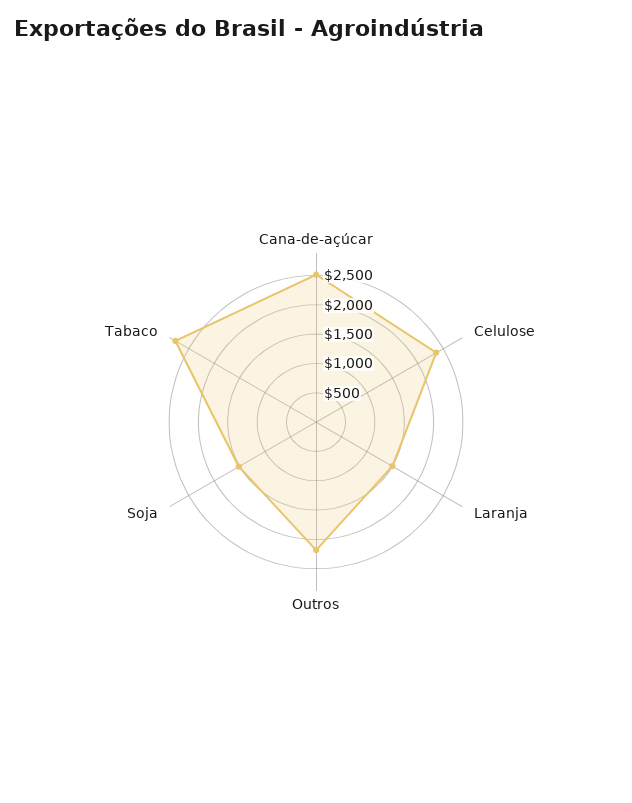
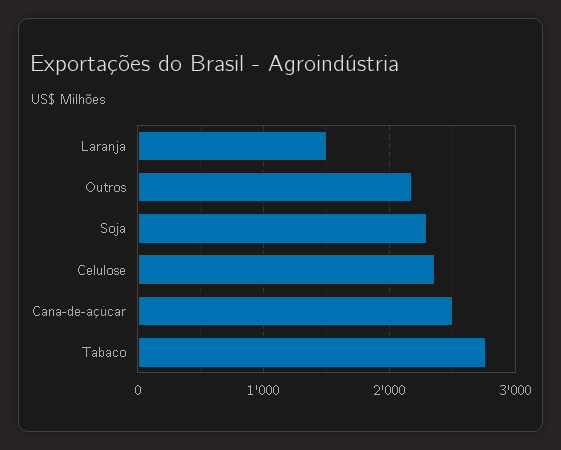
  {
    "Cana-de-açúcar": 2500,
    "Celulose": 2400,
    "Laranja": 1500,
    "Outros": 2200,
-   "Soja": 1500,
+   "Soja": 2300,
    "Tabaco": 2800
  }

